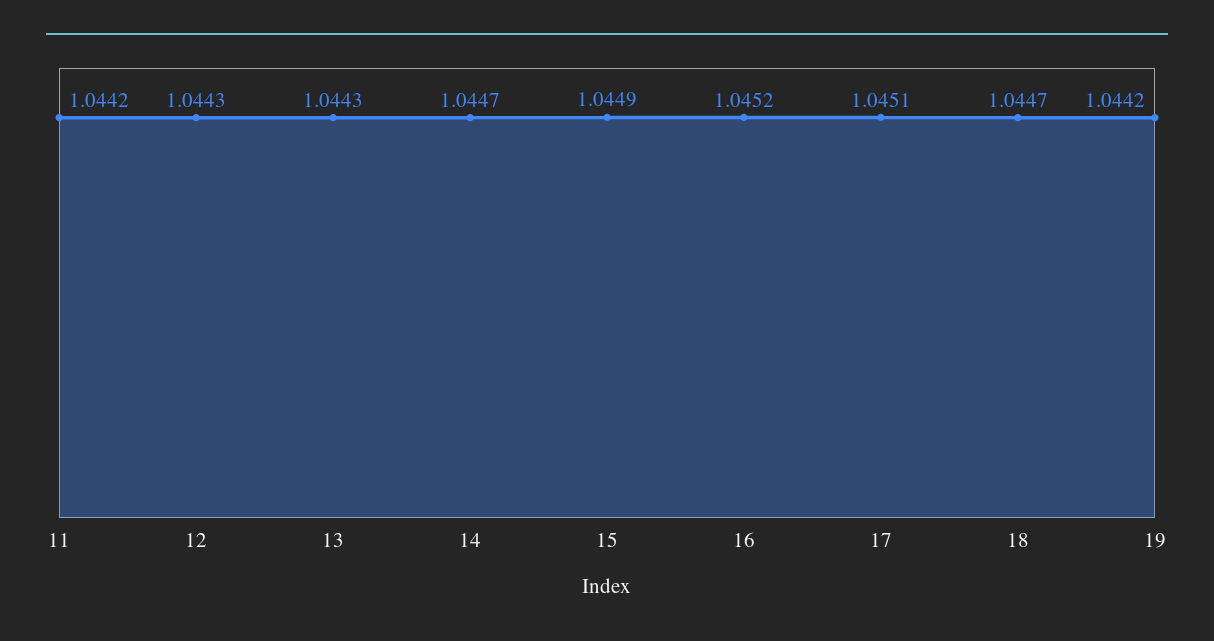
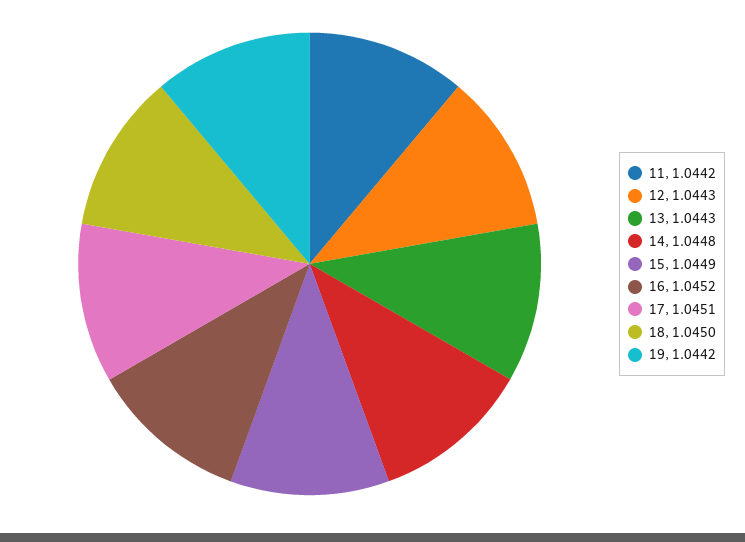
  {
    "11": 1.0442,
    "12": 1.0443,
    "13": 1.0443,
-   "14": 1.0447,
+   "14": 1.0448,
    "15": 1.0449,
    "16": 1.0452,
    "17": 1.0451,
-   "18": 1.0447,
+   "18": 1.045,
    "19": 1.0442
  }

